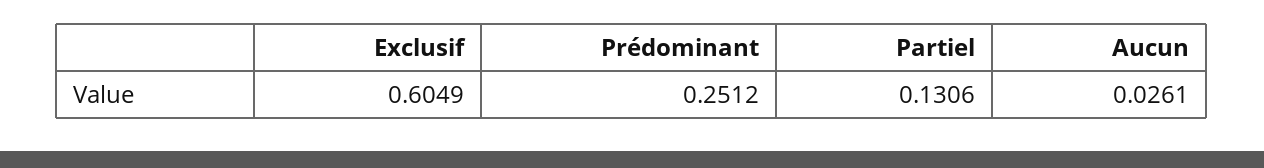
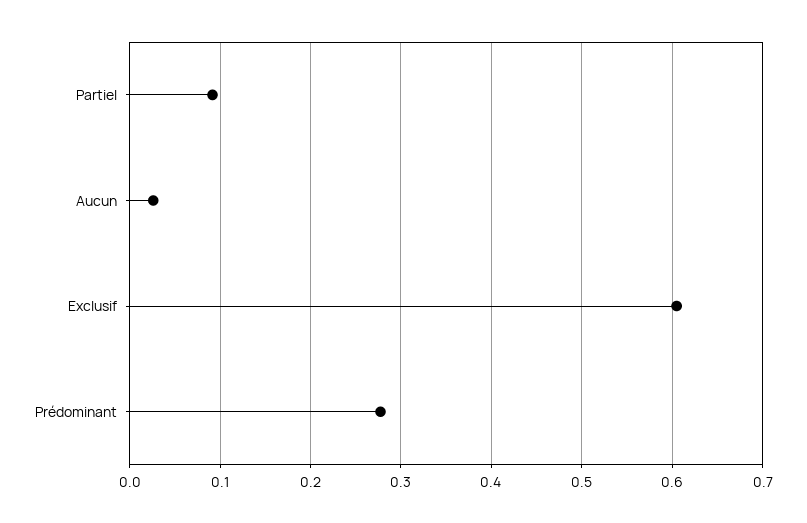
  {
    "Exclusif": 0.6049,
-   "Prédominant": 0.2512,
+   "Prédominant": 0.28,
-   "Partiel": 0.1306,
+   "Partiel": 0.09,
    "Aucun": 0.0261
  }

